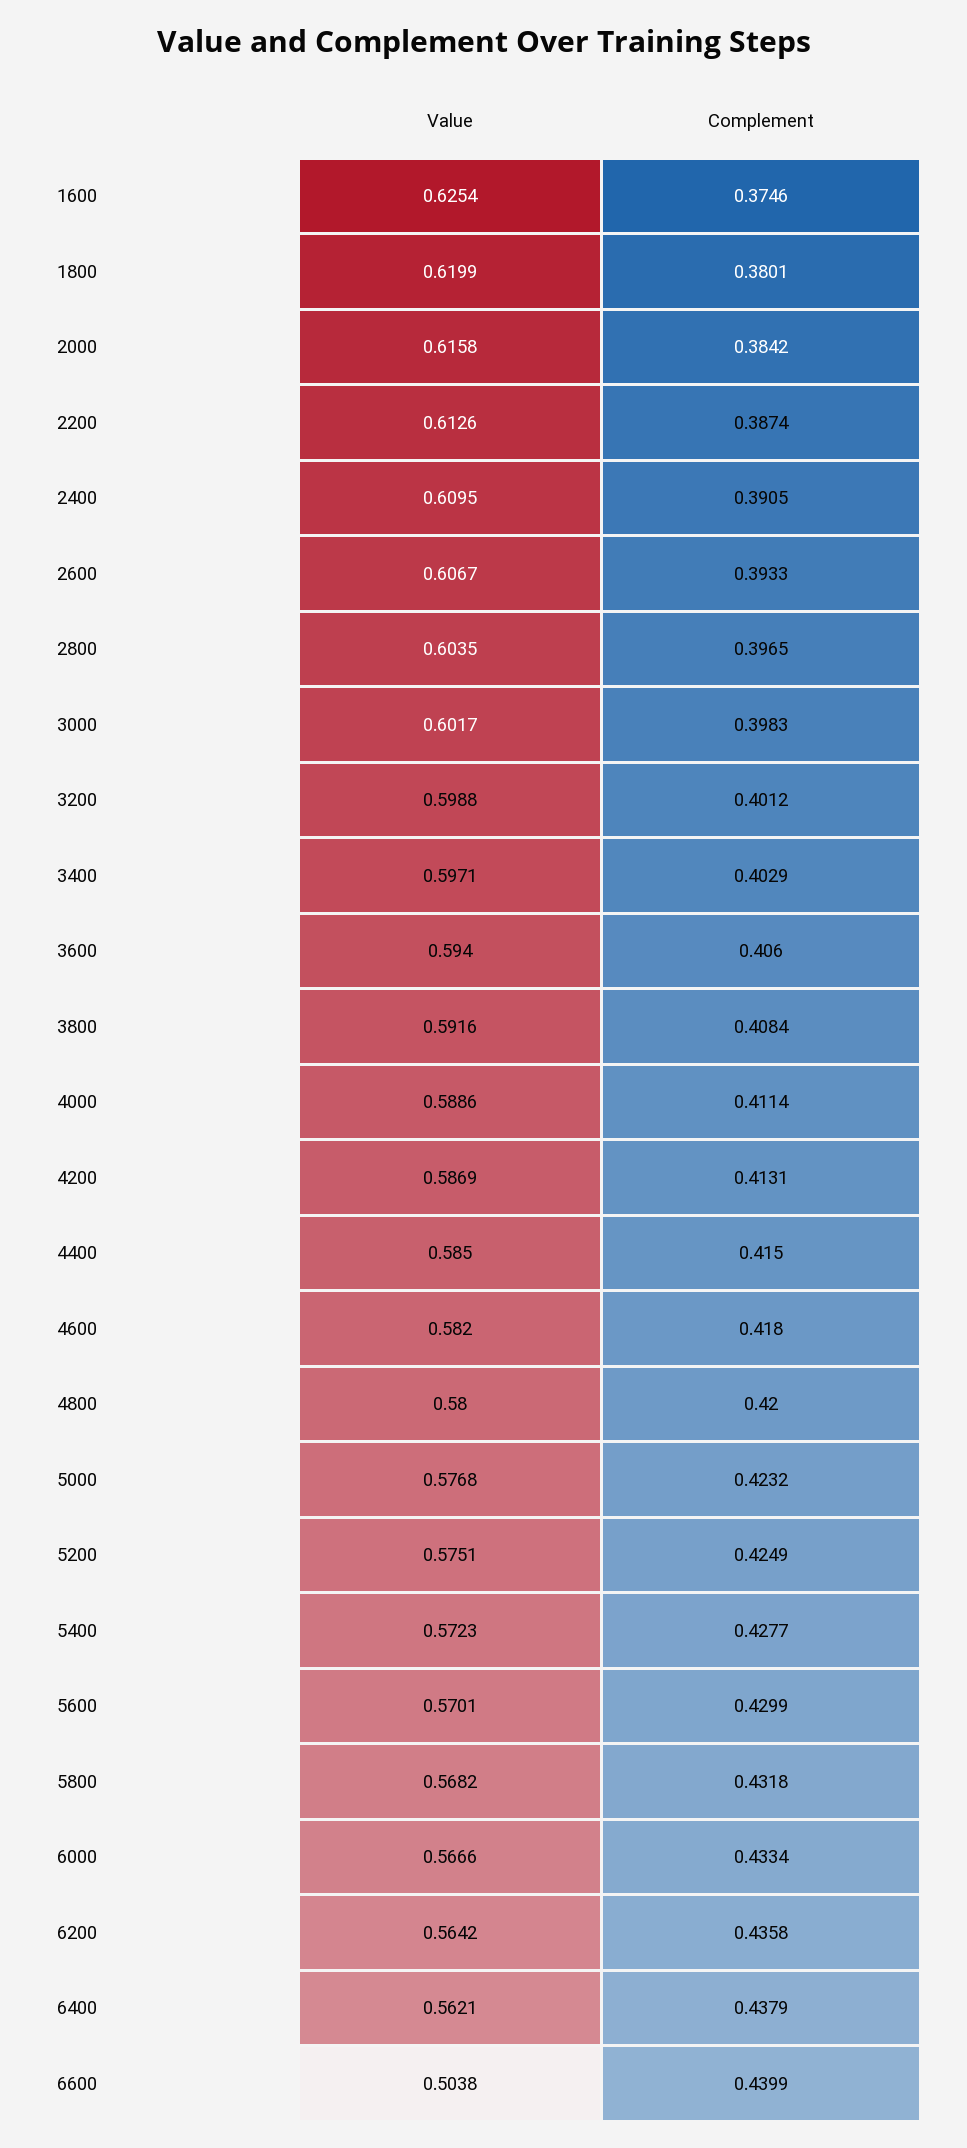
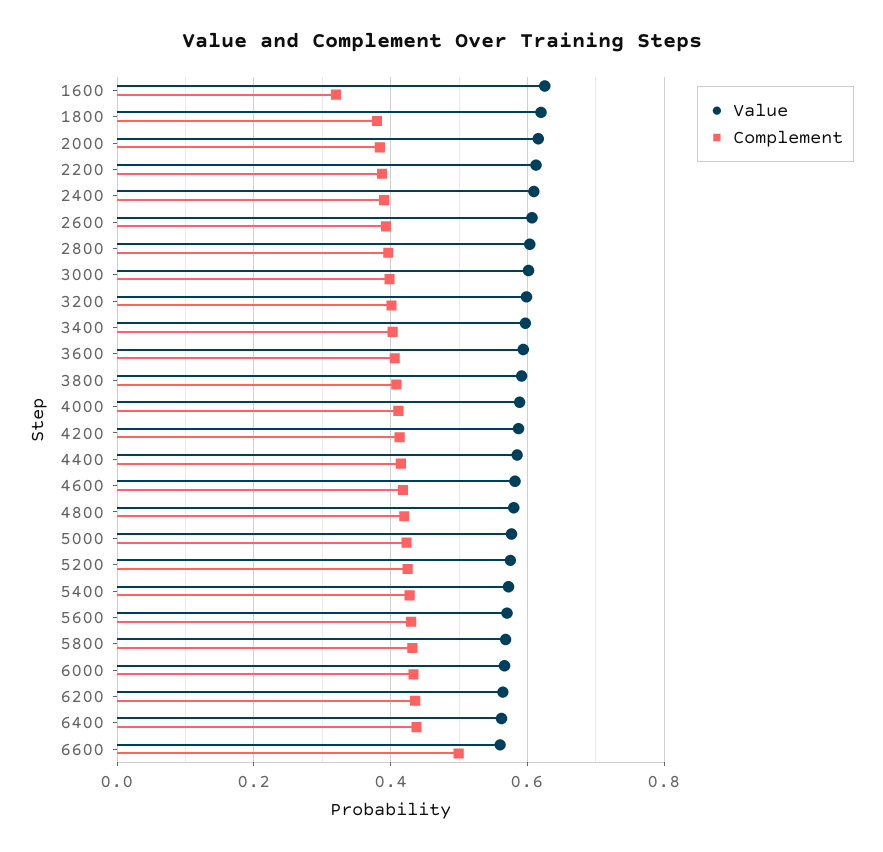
  {
    "Value": {
      "1600": 0.6254,
      "1800": 0.6199,
      "2000": 0.6158,
      "2200": 0.6126,
      "2400": 0.6095,
      "2600": 0.6067,
      "2800": 0.6035,
      "3000": 0.6017,
      "3200": 0.5988,
      "3400": 0.5971,
      "3600": 0.594,
      "3800": 0.5916,
      "4000": 0.5886,
      "4200": 0.5869,
      "4400": 0.585,
      "4600": 0.582,
      "4800": 0.58,
      "5000": 0.5768,
      "5200": 0.5751,
      "5400": 0.5723,
      "5600": 0.5701,
      "5800": 0.5682,
      "6000": 0.5666,
      "6200": 0.5642,
      "6400": 0.5621,
-     "6600": 0.5038
+     "6600": 0.56
    },
    "Complement": {
-     "1600": 0.3746,
+     "1600": 0.32,
      "1800": 0.3801,
      "2000": 0.3842,
      "2200": 0.3874,
      "2400": 0.3905,
      "2600": 0.3933,
      "2800": 0.3965,
      "3000": 0.3983,
      "3200": 0.4012,
      "3400": 0.4029,
      "3600": 0.406,
      "3800": 0.4084,
      "4000": 0.4114,
      "4200": 0.4131,
      "4400": 0.415,
      "4600": 0.418,
      "4800": 0.42,
      "5000": 0.4232,
      "5200": 0.4249,
      "5400": 0.4277,
      "5600": 0.4299,
      "5800": 0.4318,
      "6000": 0.4334,
      "6200": 0.4358,
      "6400": 0.4379,
-     "6600": 0.4399
+     "6600": 0.5
    }
  }

